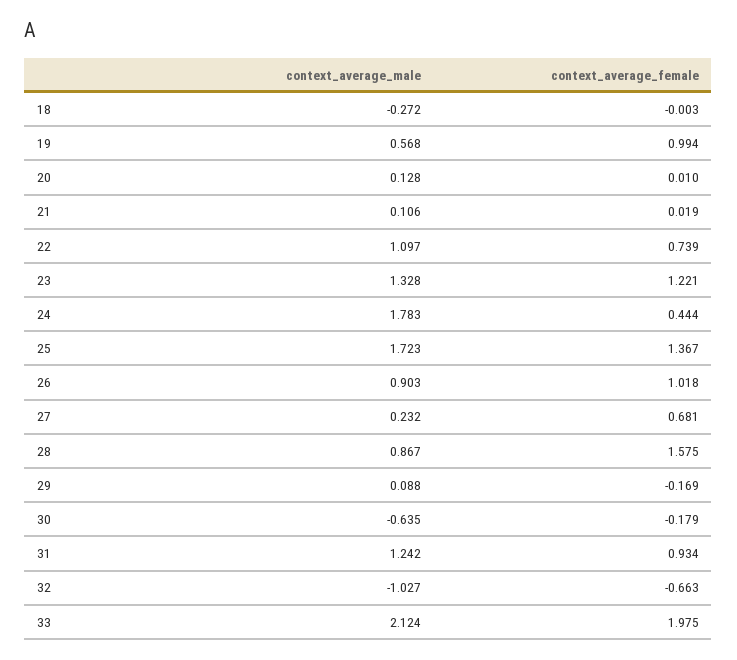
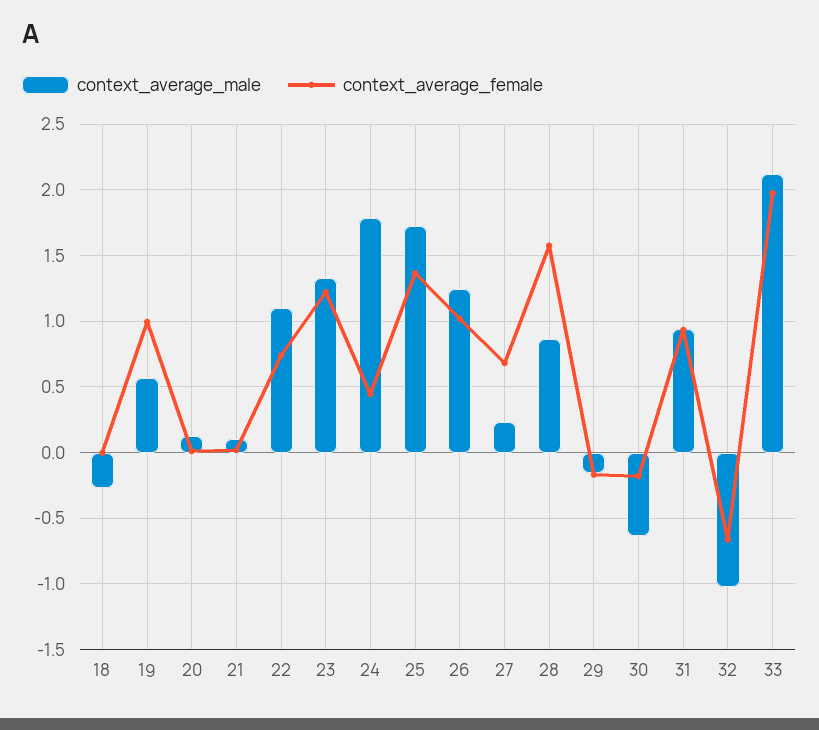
  {
    "context_average_male": {
      "18": -0.272,
      "19": 0.568,
      "20": 0.128,
      "21": 0.106,
      "22": 1.097,
      "23": 1.328,
      "24": 1.783,
      "25": 1.723,
-     "26": 0.903,
+     "26": 1.25,
      "27": 0.232,
      "28": 0.867,
-     "29": 0.088,
+     "29": -0.15,
      "30": -0.635,
-     "31": 1.242,
+     "31": 0.95,
      "32": -1.027,
      "33": 2.124
    },
    "context_average_female": {
      "18": -0.003,
      "19": 0.994,
      "20": 0.01,
      "21": 0.019,
      "22": 0.739,
      "23": 1.221,
      "24": 0.444,
      "25": 1.367,
      "26": 1.018,
      "27": 0.681,
      "28": 1.575,
      "29": -0.169,
      "30": -0.179,
      "31": 0.934,
      "32": -0.663,
      "33": 1.975
    }
  }

